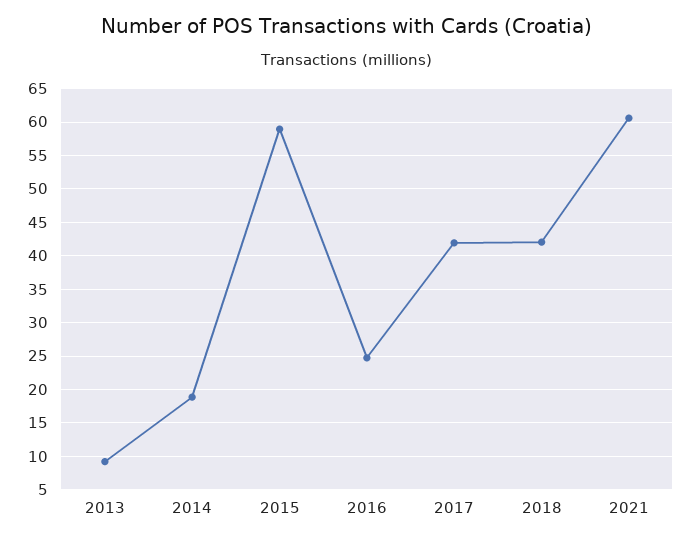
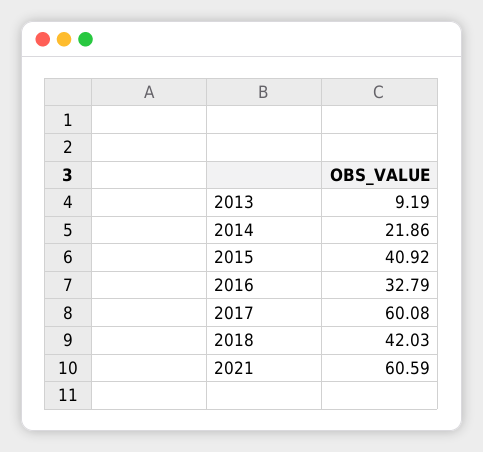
  {
    "2013": 9.19,
-   "2014": 19,
+   "2014": 21.86,
-   "2015": 59,
+   "2015": 40.92,
-   "2016": 25,
+   "2016": 32.79,
-   "2017": 42,
+   "2017": 60.08,
    "2018": 42.03,
    "2021": 60.59
  }

